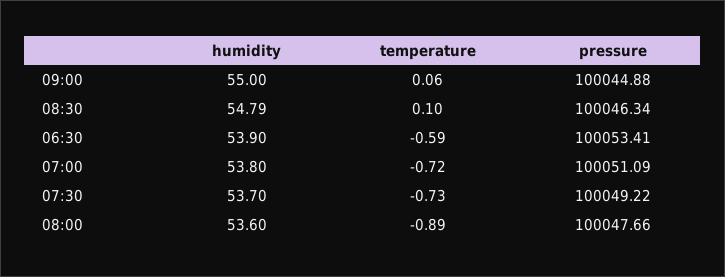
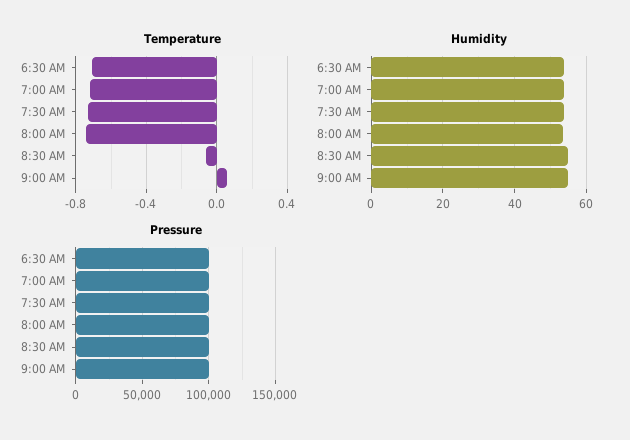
  {
    "humidity": {
      "09:00": 55,
      "08:30": 54.79,
      "06:30": 53.9,
      "07:00": 53.8,
      "07:30": 53.7,
      "08:00": 53.6
    },
    "temperature": {
      "09:00": 0.06,
-     "08:30": 0.1,
+     "08:30": -0.05,
-     "06:30": -0.59,
+     "06:30": -0.7,
      "07:00": -0.72,
      "07:30": -0.73,
-     "08:00": -0.89
+     "08:00": -0.75
    },
    "pressure": {
      "09:00": 100044.88,
      "08:30": 100046.34,
      "06:30": 100053.41,
      "07:00": 100051.09,
      "07:30": 100049.22,
      "08:00": 100047.66
    }
  }

